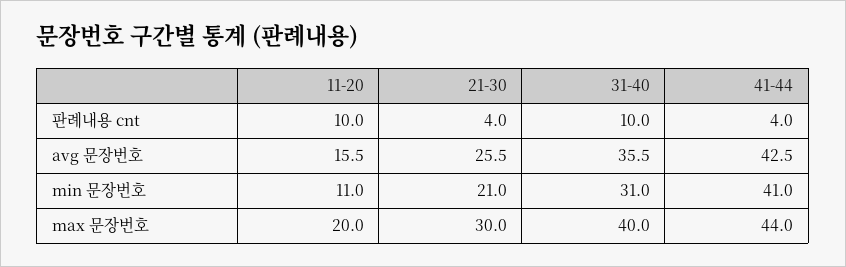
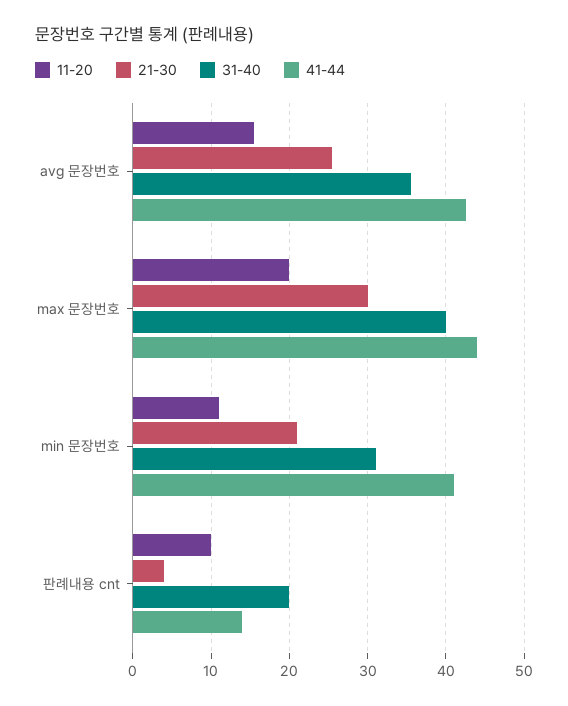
  {
    "11-20": {
      "판례내용 cnt": 10,
      "avg 문장번호": 15.5,
      "min 문장번호": 11,
      "max 문장번호": 20
    },
    "21-30": {
      "판례내용 cnt": 4,
      "avg 문장번호": 25.5,
      "min 문장번호": 21,
      "max 문장번호": 30
    },
    "31-40": {
-     "판례내용 cnt": 10,
+     "판례내용 cnt": 20,
      "avg 문장번호": 35.5,
      "min 문장번호": 31,
      "max 문장번호": 40
    },
    "41-44": {
-     "판례내용 cnt": 4,
+     "판례내용 cnt": 14,
      "avg 문장번호": 42.5,
      "min 문장번호": 41,
      "max 문장번호": 44
    }
  }

